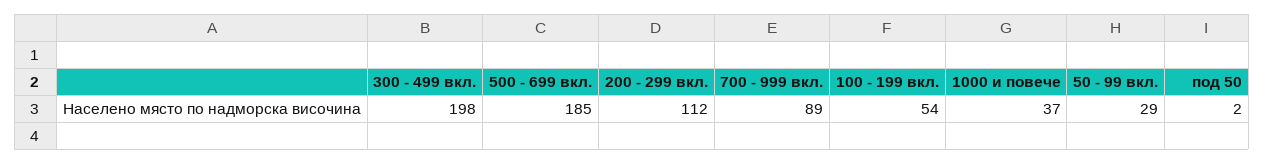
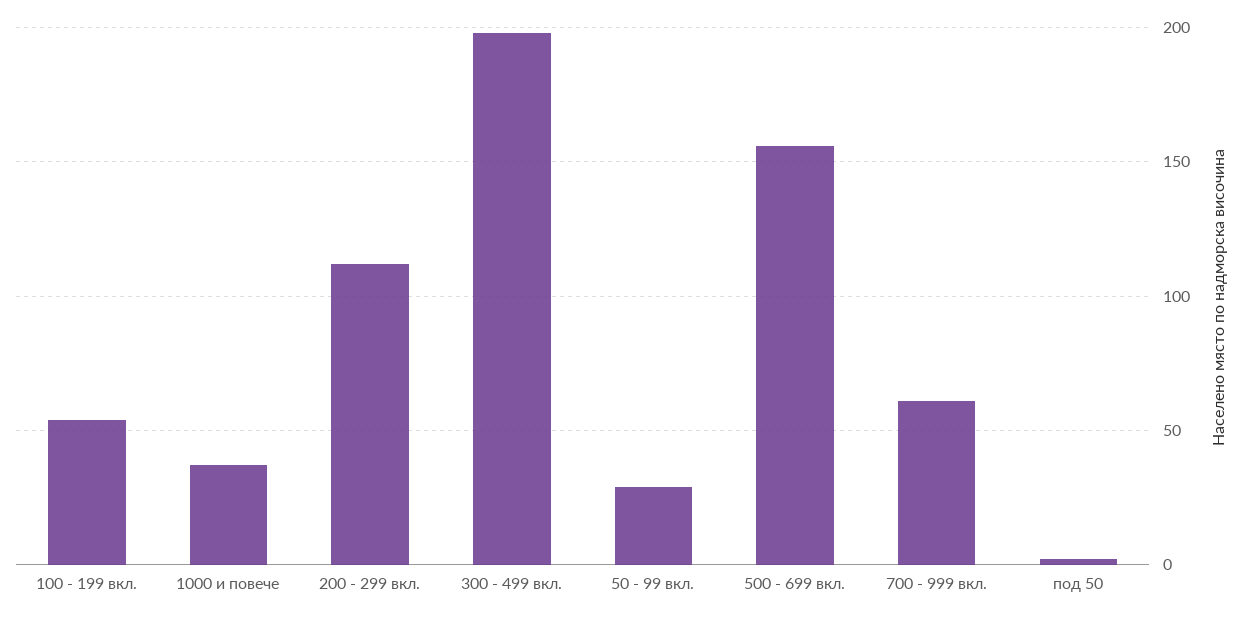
  {
    "300 - 499 вкл.": 198,
-   "500 - 699 вкл.": 185,
+   "500 - 699 вкл.": 155,
    "200 - 299 вкл.": 112,
-   "700 - 999 вкл.": 89,
+   "700 - 999 вкл.": 60,
    "100 - 199 вкл.": 54,
    "1000 и повече": 37,
    "50 - 99 вкл.": 29,
    "под 50": 2
  }

